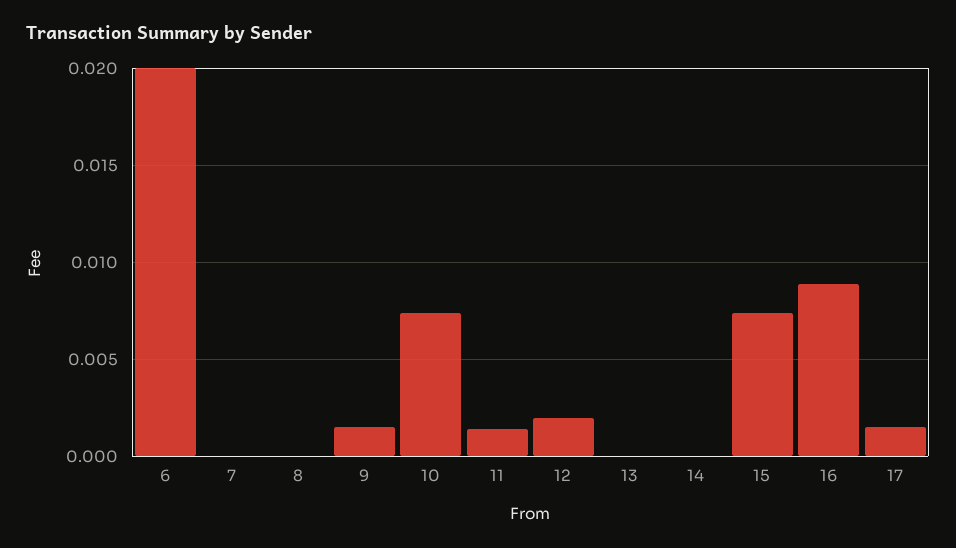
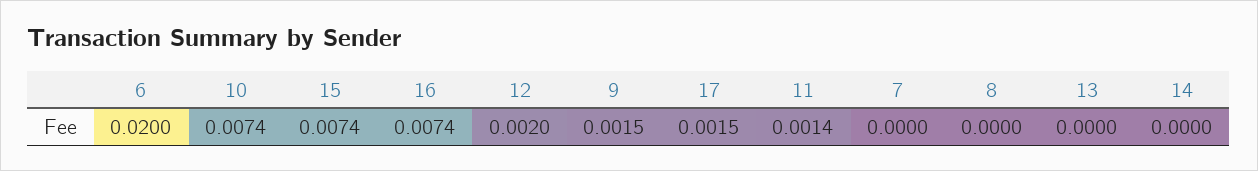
  {
    "6": 0.02,
    "7": 0,
    "8": 0,
    "9": 0.0015,
    "10": 0.0074,
    "11": 0.0014,
    "12": 0.002,
    "13": 0,
    "14": 0,
    "15": 0.0074,
-   "16": 0.009,
+   "16": 0.0074,
    "17": 0.0015
  }

